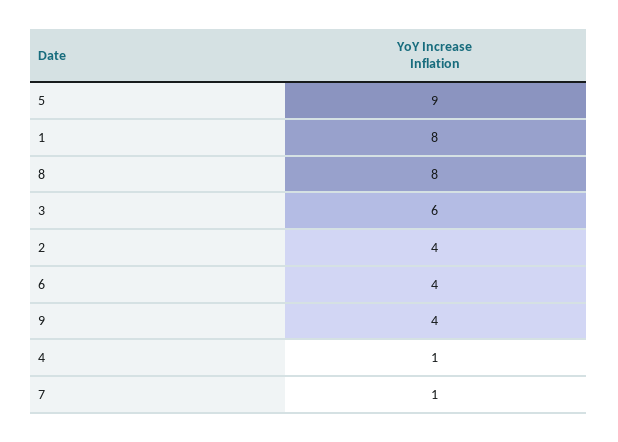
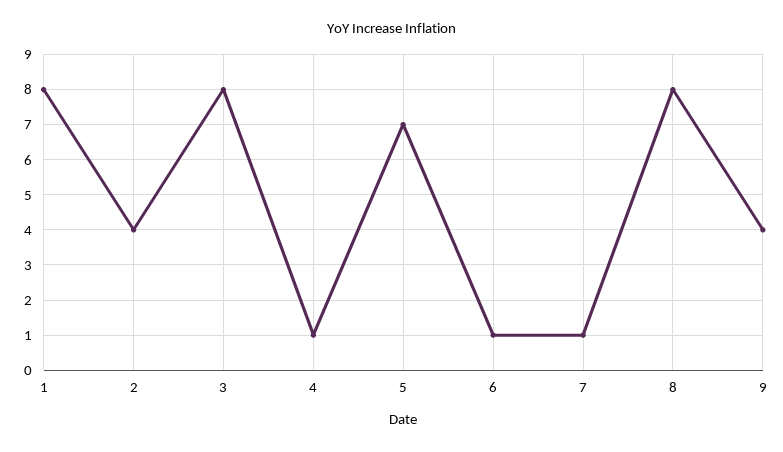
  {
-   "5": 9,
+   "5": 7,
    "1": 8,
    "8": 8,
-   "3": 6,
+   "3": 8,
    "2": 4,
-   "6": 4,
+   "6": 1,
    "9": 4,
    "4": 1,
    "7": 1
  }

